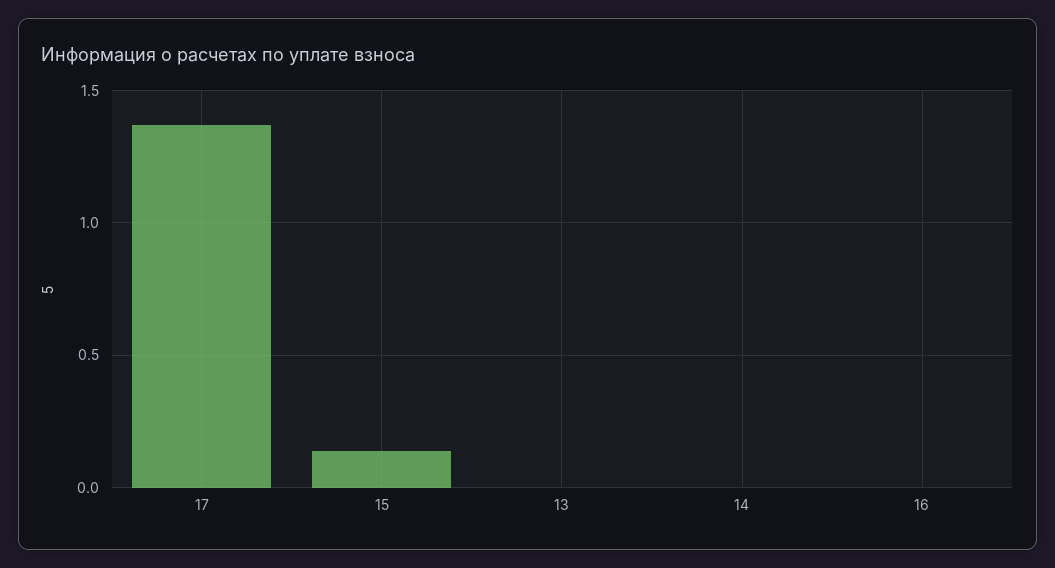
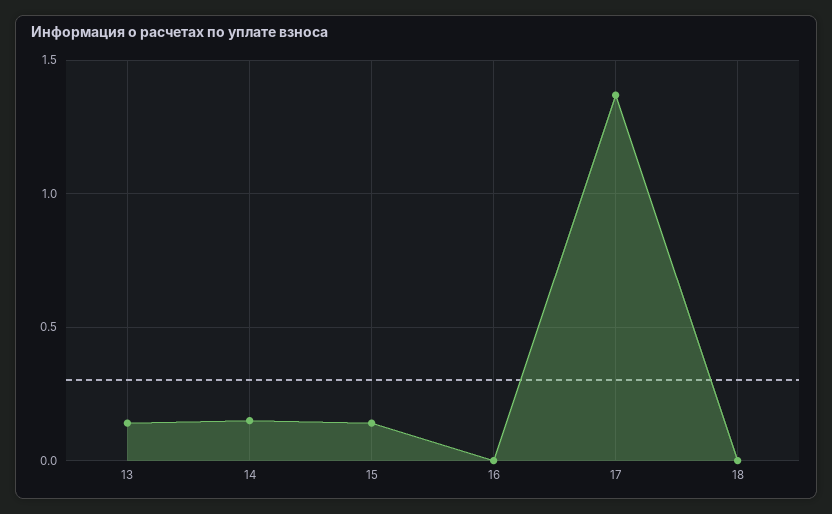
  {
    "17": 1.35,
    "15": 0.15,
-   "13": 0,
+   "13": 0.15,
-   "14": 0,
+   "14": 0.15,
-   "16": 0
+   "16": 0,
+   "18": 0
  }

